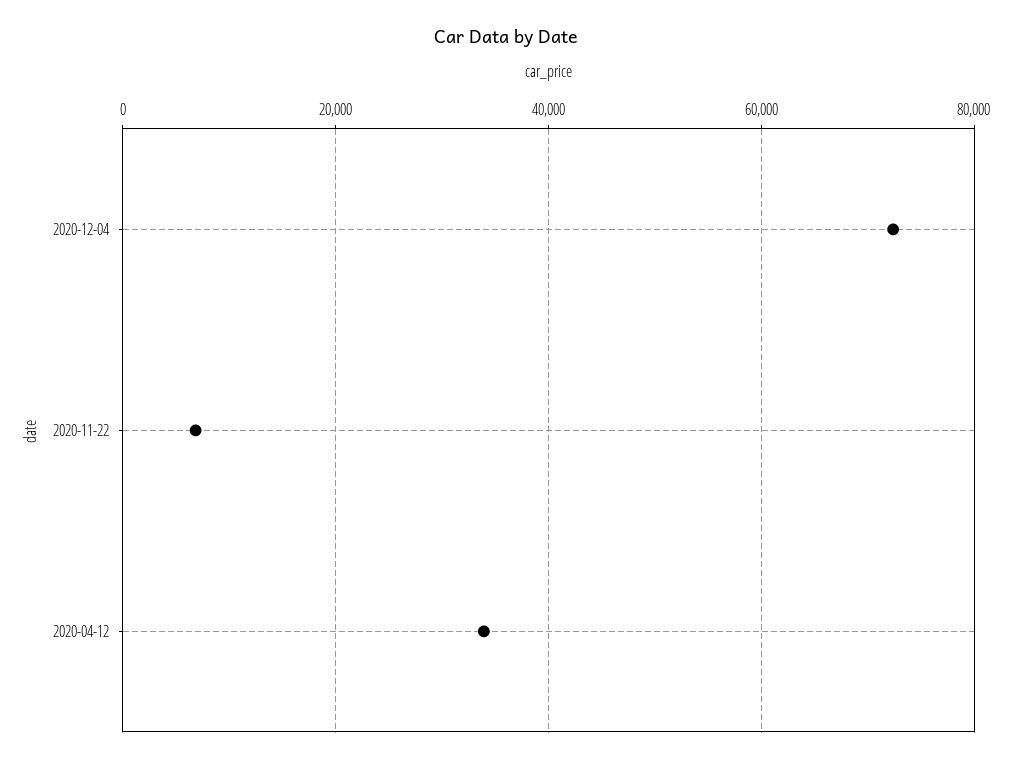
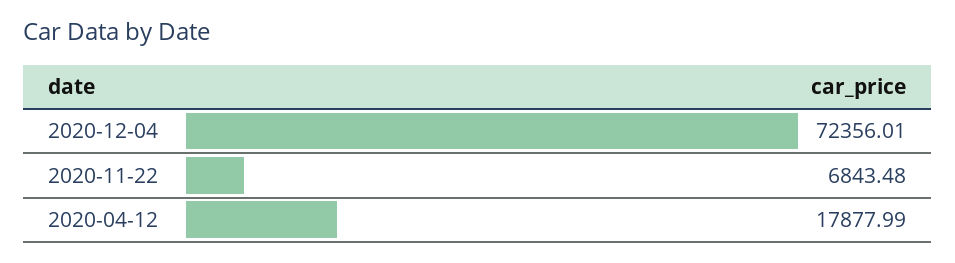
  {
    "2020-12-04": 72356.01,
    "2020-11-22": 6843.48,
-   "2020-04-12": 34000
+   "2020-04-12": 17877.99
  }

